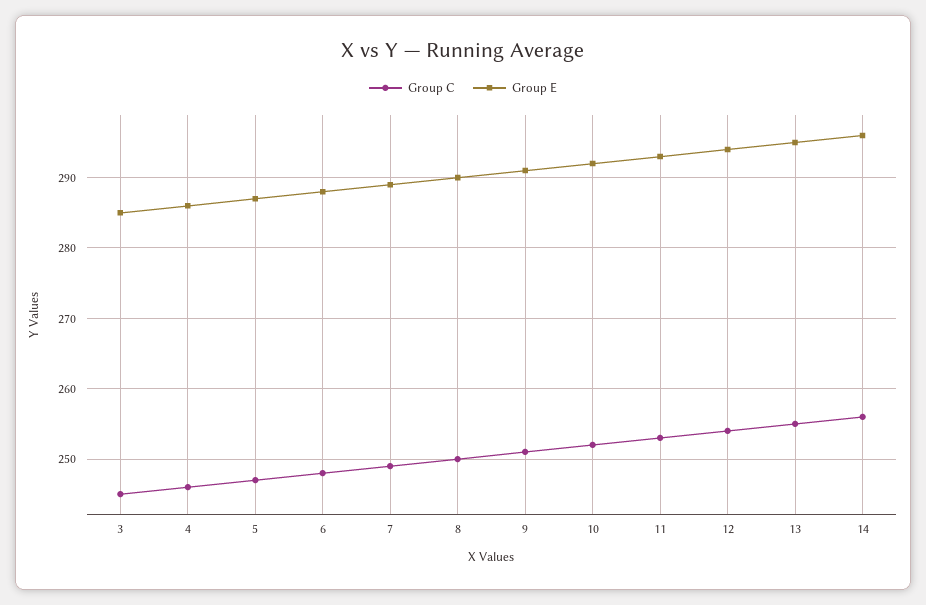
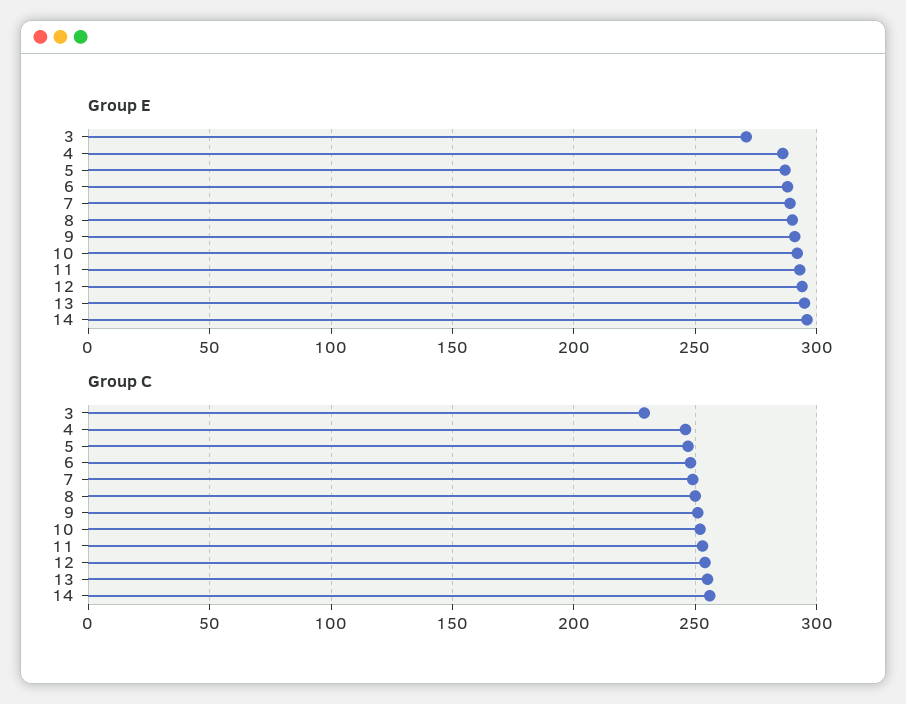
  {
    "Group C": {
-     "3": 245,
+     "3": 230,
      "4": 246,
      "5": 247,
      "6": 248,
      "7": 249,
      "8": 250,
      "9": 251,
      "10": 252,
      "11": 253,
      "12": 254,
      "13": 255,
      "14": 256
    },
    "Group E": {
-     "3": 285,
+     "3": 270,
      "4": 286,
      "5": 287,
      "6": 288,
      "7": 289,
      "8": 290,
      "9": 291,
      "10": 292,
      "11": 293,
      "12": 294,
      "13": 295,
      "14": 296
    }
  }

